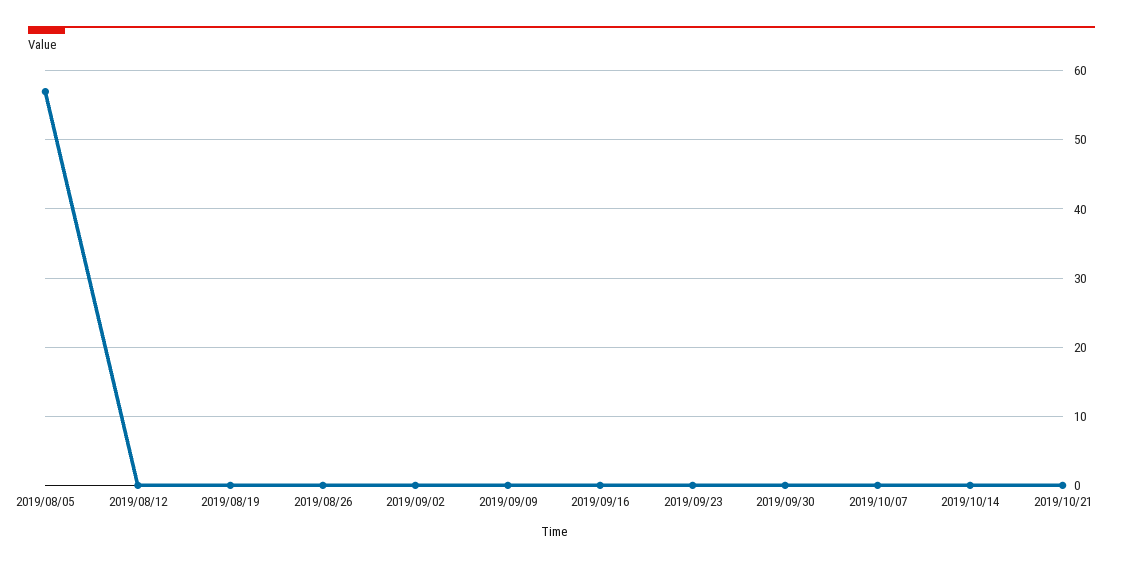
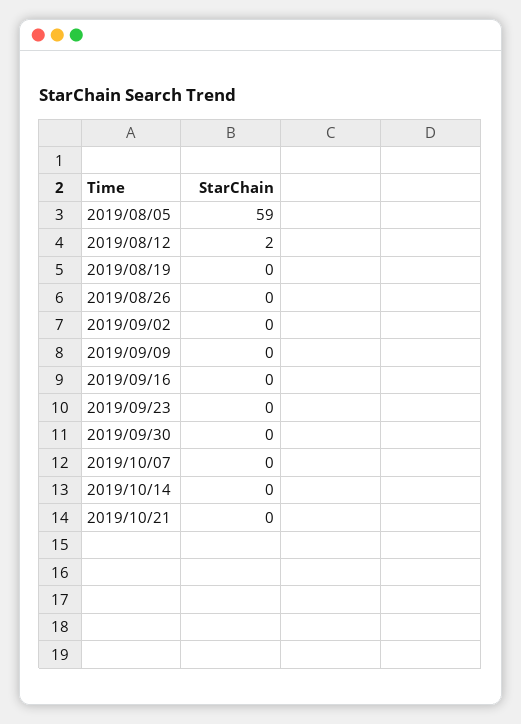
  {
-   "2019/08/05": 57,
+   "2019/08/05": 59,
-   "2019/08/12": 0,
+   "2019/08/12": 2,
    "2019/08/19": 0,
    "2019/08/26": 0,
    "2019/09/02": 0,
    "2019/09/09": 0,
    "2019/09/16": 0,
    "2019/09/23": 0,
    "2019/09/30": 0,
    "2019/10/07": 0,
    "2019/10/14": 0,
    "2019/10/21": 0
  }

